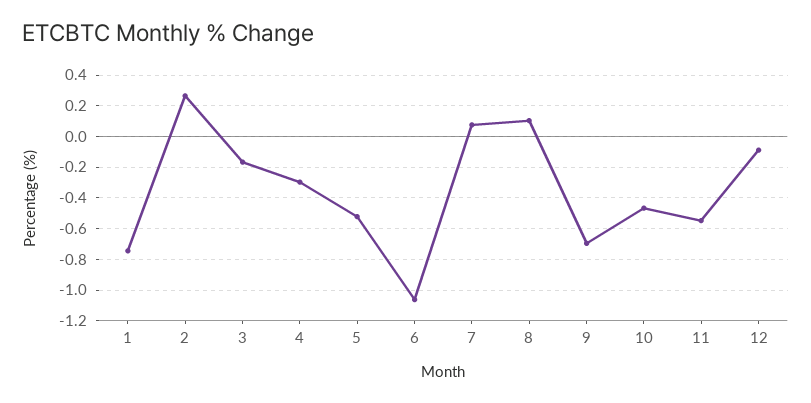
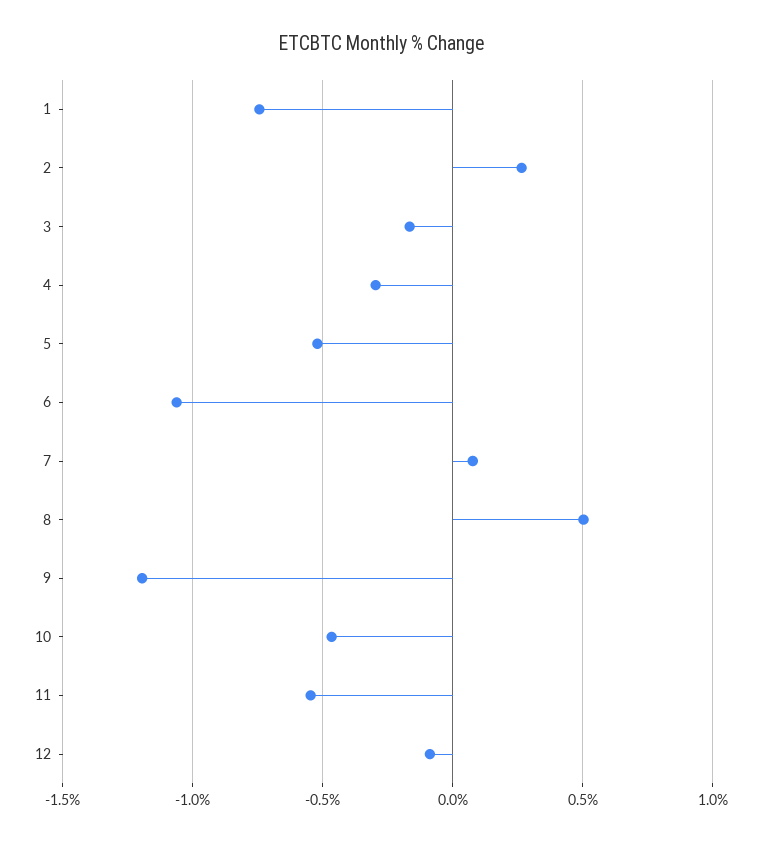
  {
    "1": -0.75,
    "2": 0.25,
    "3": -0.15,
    "4": -0.3,
    "5": -0.5,
    "6": -1.05,
    "7": 0.1,
-   "8": 0.1,
+   "8": 0.5,
-   "9": -0.7,
+   "9": -1.2,
    "10": -0.45,
    "11": -0.55,
    "12": -0.1
  }

